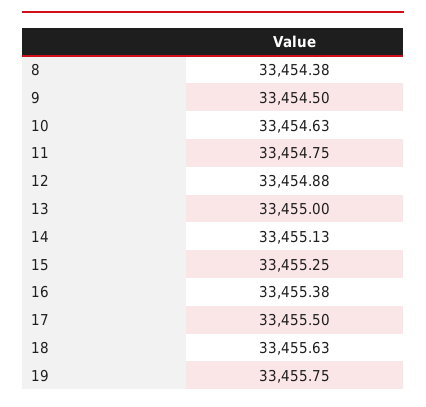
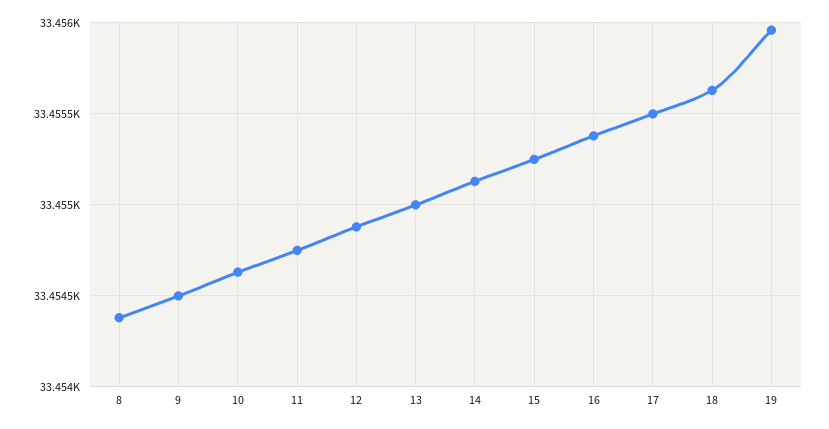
  {
    "8": 33454.38,
    "9": 33454.5,
    "10": 33454.63,
    "11": 33454.75,
    "12": 33454.88,
    "13": 33455,
    "14": 33455.13,
    "15": 33455.25,
    "16": 33455.38,
    "17": 33455.5,
    "18": 33455.63,
-   "19": 33455.75
+   "19": 33455.95
  }

